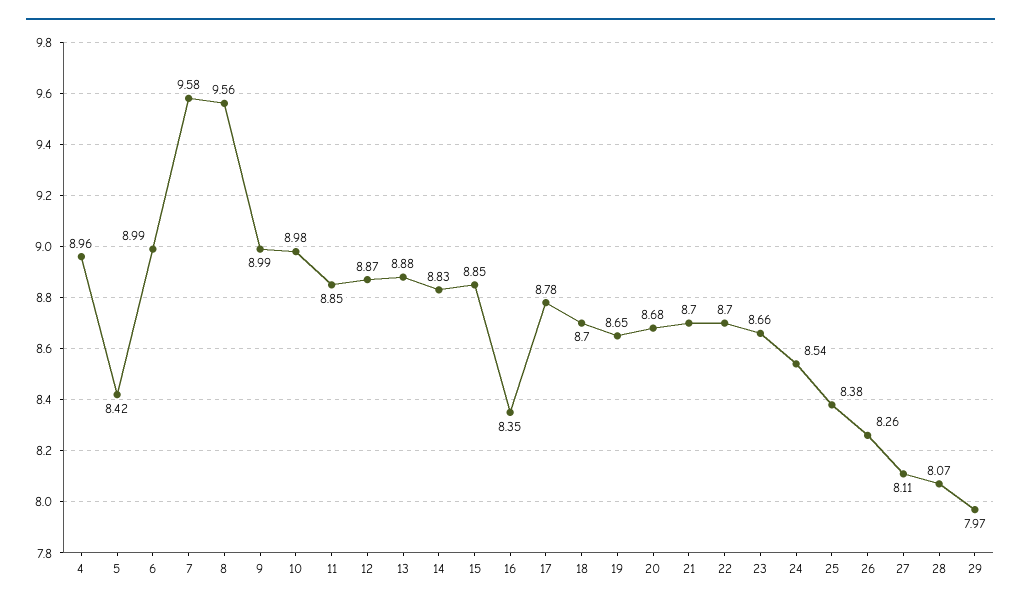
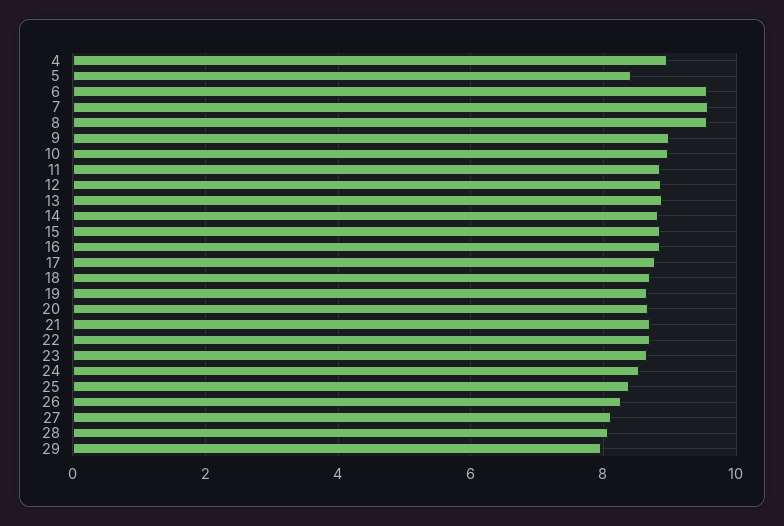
  {
    "4": 8.96,
    "5": 8.42,
-   "6": 8.99,
+   "6": 9.6,
    "7": 9.58,
    "8": 9.56,
    "9": 8.99,
    "10": 8.98,
    "11": 8.85,
    "12": 8.87,
    "13": 8.88,
    "14": 8.83,
    "15": 8.85,
-   "16": 8.35,
+   "16": 8.8,
    "17": 8.78,
    "18": 8.7,
    "19": 8.65,
    "20": 8.68,
    "21": 8.7,
    "22": 8.7,
    "23": 8.66,
    "24": 8.54,
    "25": 8.38,
    "26": 8.26,
    "27": 8.11,
    "28": 8.07,
    "29": 7.97
  }

